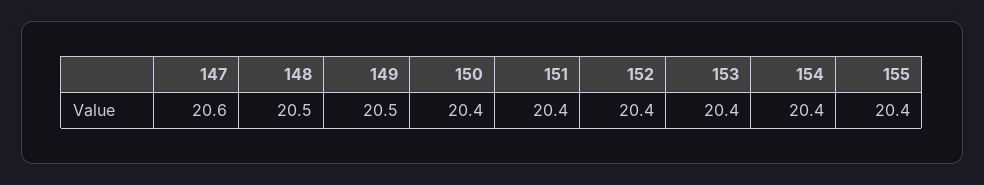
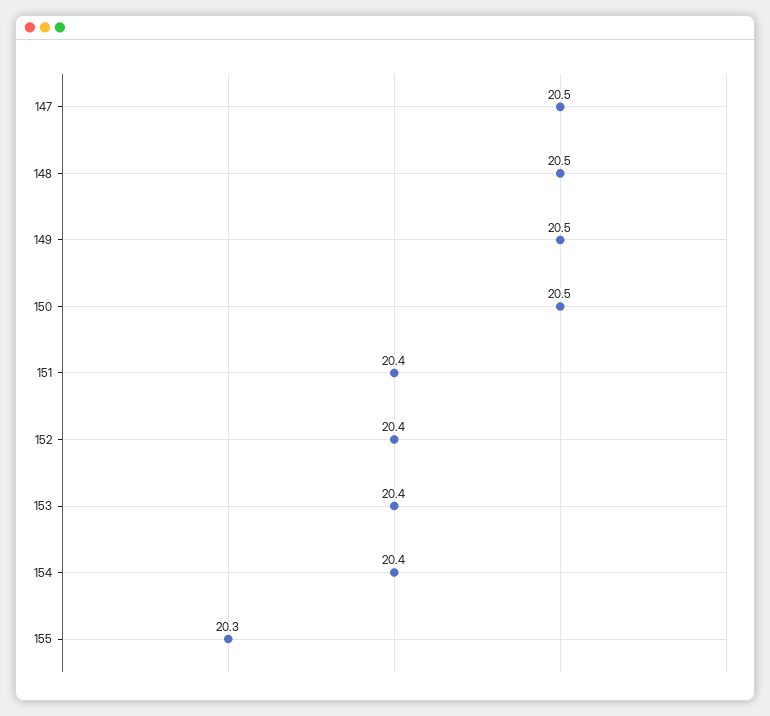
  {
-   "147": 20.6,
+   "147": 20.5,
    "148": 20.5,
    "149": 20.5,
-   "150": 20.4,
+   "150": 20.5,
    "151": 20.4,
    "152": 20.4,
    "153": 20.4,
    "154": 20.4,
-   "155": 20.4
+   "155": 20.3
  }

